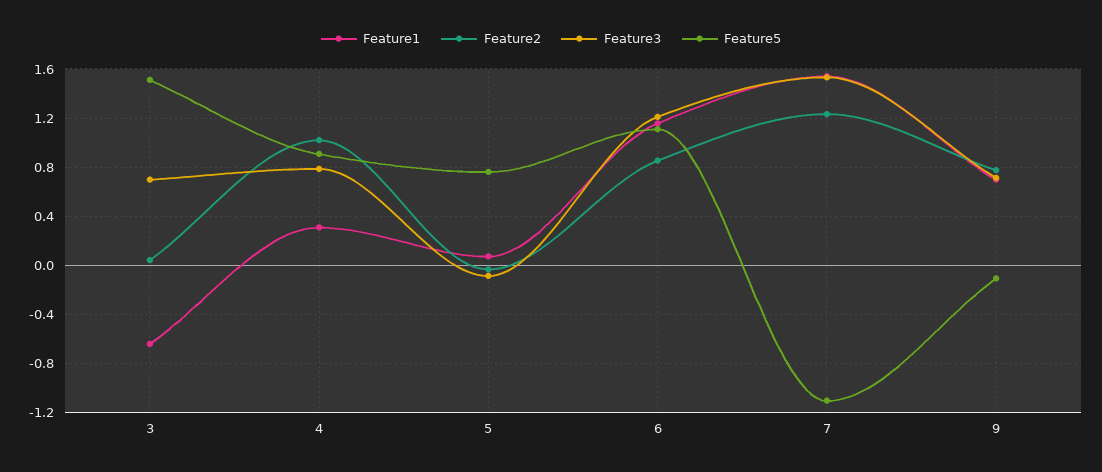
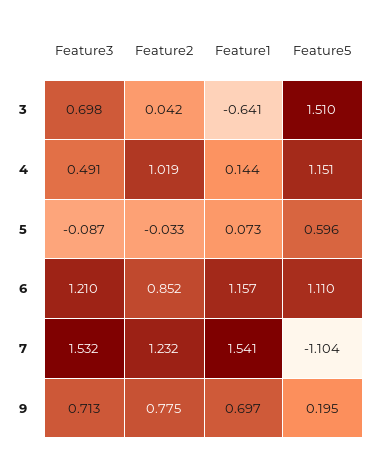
  {
    "Feature1": {
      "3": -0.641,
-     "4": 0.3,
+     "4": 0.144,
      "5": 0.073,
      "6": 1.157,
      "7": 1.541,
      "9": 0.697
    },
    "Feature2": {
      "3": 0.042,
      "4": 1.019,
      "5": -0.033,
      "6": 0.852,
      "7": 1.232,
      "9": 0.775
    },
    "Feature3": {
      "3": 0.698,
-     "4": 0.8,
+     "4": 0.491,
      "5": -0.087,
      "6": 1.21,
      "7": 1.532,
      "9": 0.713
    },
    "Feature5": {
      "3": 1.51,
-     "4": 0.9,
+     "4": 1.151,
-     "5": 0.75,
+     "5": 0.596,
      "6": 1.11,
      "7": -1.104,
-     "9": -0.1
+     "9": 0.195
    }
  }

